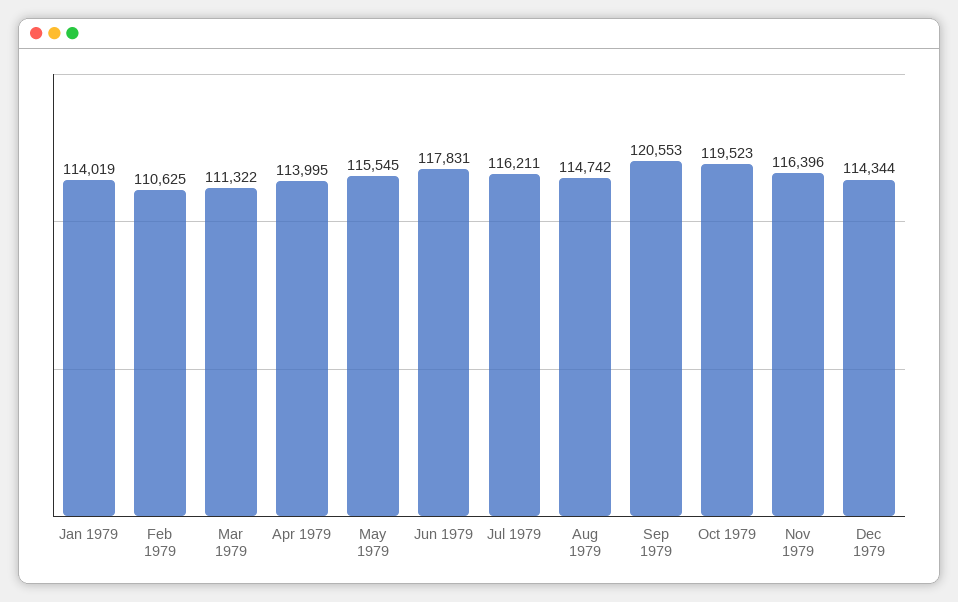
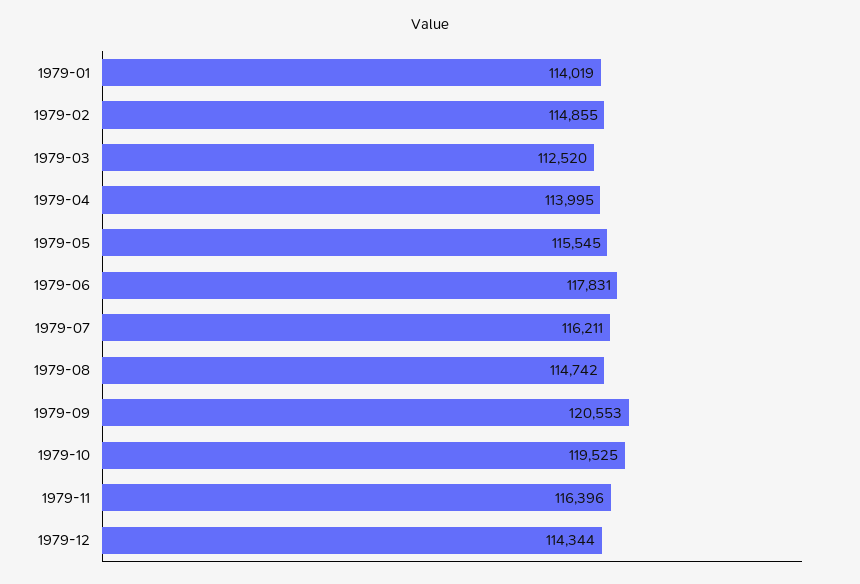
  {
    "Jan 1979": 114019,
-   "Feb 1979": 110625,
+   "Feb 1979": 114855,
-   "Mar 1979": 111322,
+   "Mar 1979": 112520,
    "Apr 1979": 113995,
    "May 1979": 115545,
    "Jun 1979": 117831,
    "Jul 1979": 116211,
    "Aug 1979": 114742,
    "Sep 1979": 120553,
-   "Oct 1979": 119523,
+   "Oct 1979": 119525,
    "Nov 1979": 116396,
    "Dec 1979": 114344
  }

